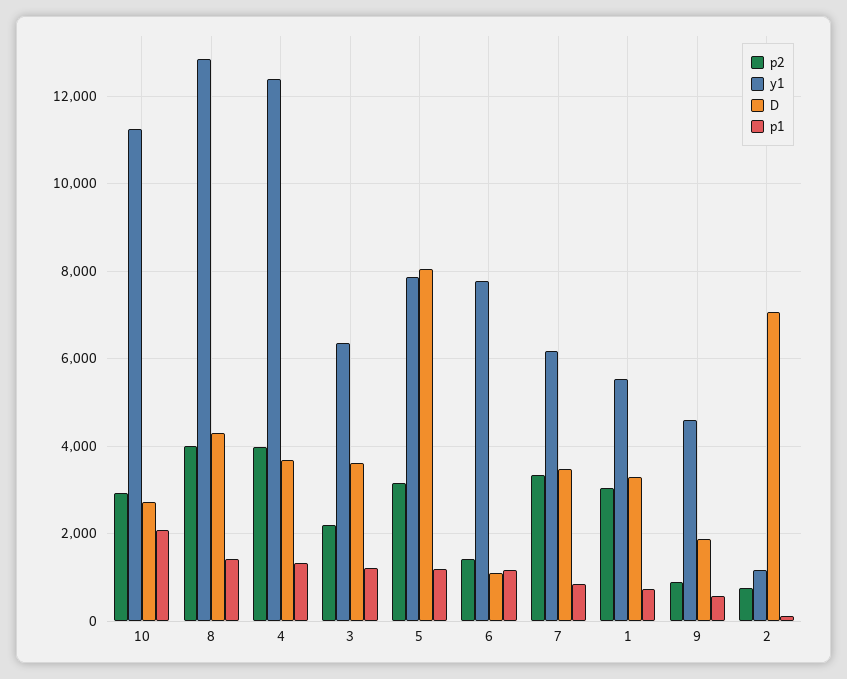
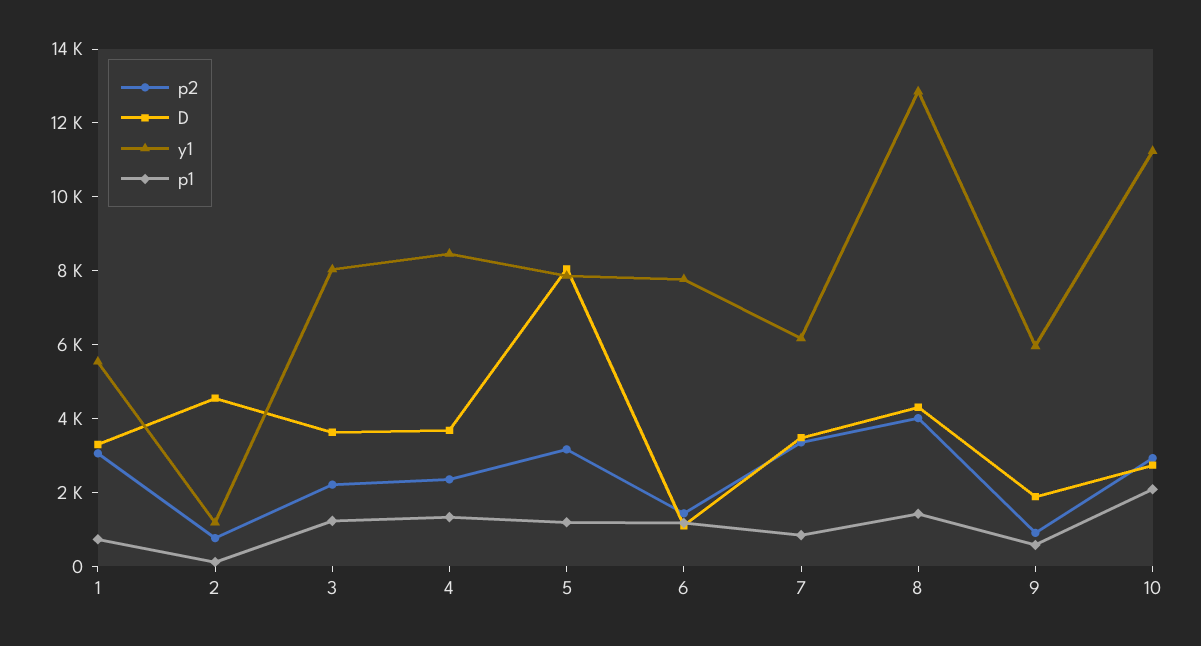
  {
    "p2": {
      "10": 3000,
      "8": 4000,
-     "4": 4000,
+     "4": 2500,
      "3": 2200,
      "5": 3200,
      "6": 1400,
      "7": 3400,
      "1": 3000,
      "9": 1000,
      "2": 800
    },
    "y1": {
      "10": 11200,
      "8": 12800,
-     "4": 12400,
+     "4": 8500,
-     "3": 6400,
+     "3": 8000,
      "5": 7800,
      "6": 7800,
      "7": 6200,
      "1": 5600,
-     "9": 4600,
+     "9": 6000,
      "2": 1200
    },
    "D": {
      "10": 2800,
      "8": 4400,
      "4": 3600,
      "3": 3600,
      "5": 8000,
      "6": 1000,
      "7": 3400,
      "1": 3200,
      "9": 1800,
-     "2": 7000
+     "2": 4500
    },
    "p1": {
      "10": 2000,
      "8": 1400,
      "4": 1400,
      "3": 1200,
      "5": 1200,
      "6": 1200,
      "7": 800,
      "1": 800,
      "9": 600,
      "2": 200
    }
  }

